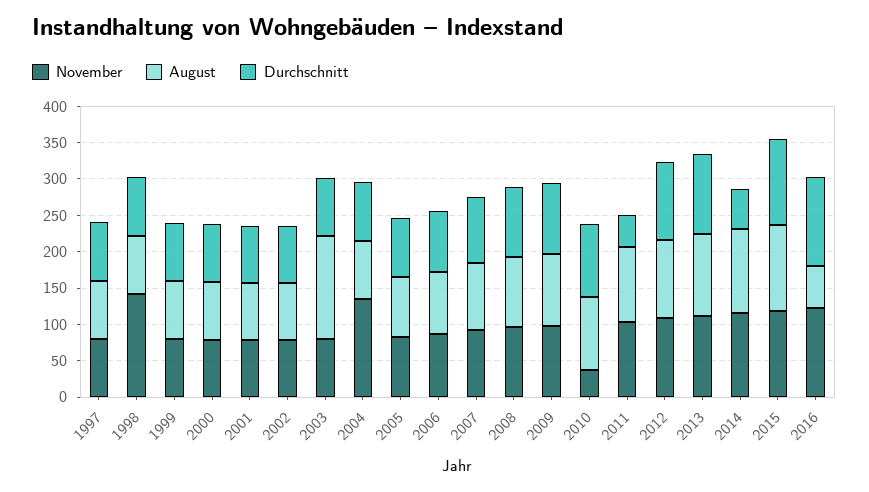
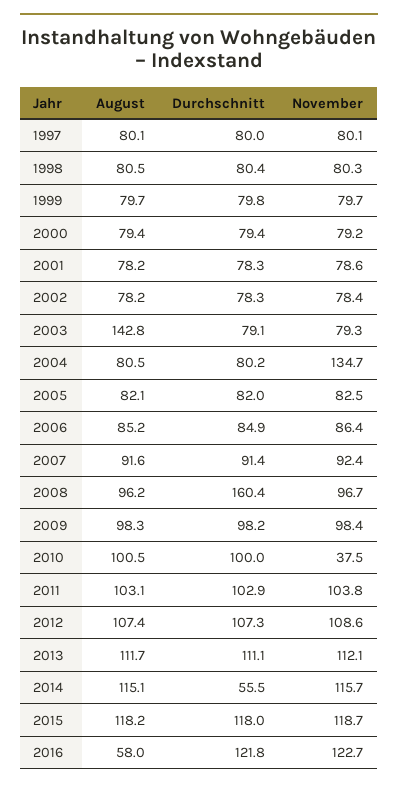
  {
    "November": {
      "1997": 80.1,
-     "1998": 150,
+     "1998": 80.3,
      "1999": 79.7,
      "2000": 79.2,
      "2001": 78.6,
      "2002": 78.4,
      "2003": 79.3,
      "2004": 134.7,
      "2005": 82.5,
      "2006": 86.4,
      "2007": 92.4,
      "2008": 96.7,
      "2009": 98.4,
      "2010": 37.5,
      "2011": 103.8,
      "2012": 108.6,
      "2013": 112.1,
      "2014": 115.7,
      "2015": 118.7,
      "2016": 122.7
    },
    "August": {
      "1997": 80.1,
      "1998": 80.5,
      "1999": 79.7,
      "2000": 79.4,
      "2001": 78.2,
      "2002": 78.2,
      "2003": 142.8,
      "2004": 80.5,
      "2005": 82.1,
      "2006": 85.2,
      "2007": 91.6,
      "2008": 96.2,
      "2009": 98.3,
      "2010": 100.5,
      "2011": 103.1,
      "2012": 107.4,
      "2013": 111.7,
      "2014": 115.1,
      "2015": 118.2,
      "2016": 58
    },
    "Durchschnitt": {
      "1997": 80,
      "1998": 80.4,
      "1999": 79.8,
      "2000": 79.4,
      "2001": 78.3,
      "2002": 78.3,
      "2003": 79.1,
      "2004": 80.2,
      "2005": 82,
      "2006": 84.9,
      "2007": 91.4,
-     "2008": 100,
+     "2008": 160.4,
      "2009": 98.2,
      "2010": 100,
-     "2011": 50,
+     "2011": 102.9,
      "2012": 107.3,
      "2013": 111.1,
      "2014": 55.5,
      "2015": 118,
      "2016": 121.8
    }
  }

